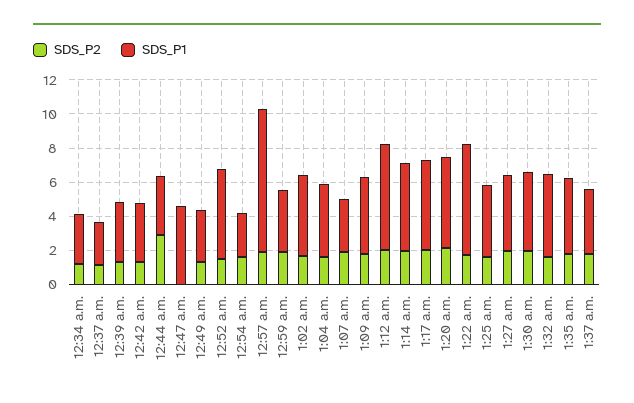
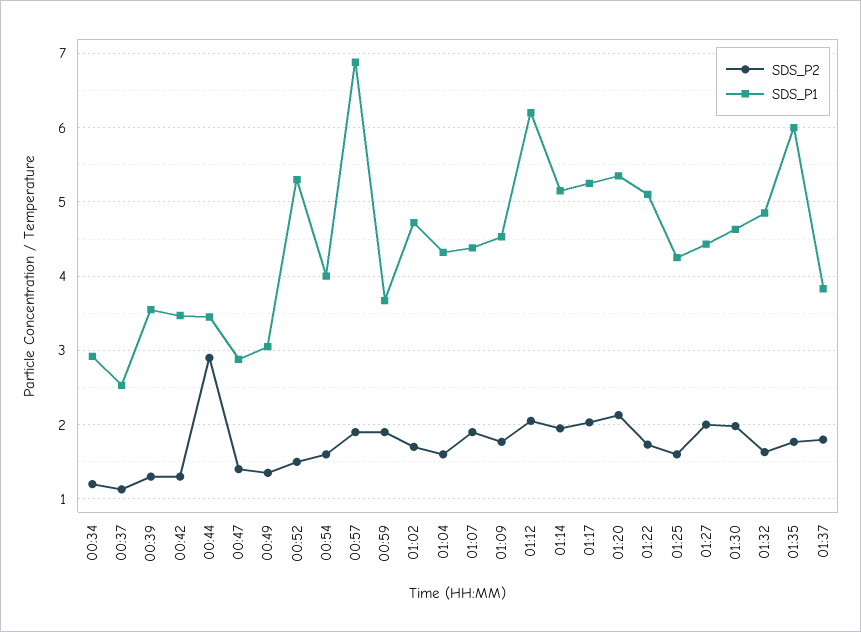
  {
    "SDS_P2": {
      "12:34 a.m.": 1.2,
      "12:37 a.m.": 1.1,
      "12:39 a.m.": 1.3,
      "12:42 a.m.": 1.3,
      "12:44 a.m.": 2.9,
-     "12:47 a.m.": 0,
+     "12:47 a.m.": 1.4,
      "12:49 a.m.": 1.4,
      "12:52 a.m.": 1.5,
      "12:54 a.m.": 1.6,
      "12:57 a.m.": 1.9,
      "12:59 a.m.": 1.9,
      "1:02 a.m.": 1.7,
      "1:04 a.m.": 1.6,
      "1:07 a.m.": 1.9,
      "1:09 a.m.": 1.8,
      "1:12 a.m.": 2.1,
      "1:14 a.m.": 2,
      "1:17 a.m.": 2,
      "1:20 a.m.": 2.1,
      "1:22 a.m.": 1.7,
      "1:25 a.m.": 1.6,
      "1:27 a.m.": 2,
      "1:30 a.m.": 2,
      "1:32 a.m.": 1.6,
      "1:35 a.m.": 1.8,
      "1:37 a.m.": 1.8
    },
    "SDS_P1": {
      "12:34 a.m.": 2.9,
      "12:37 a.m.": 2.5,
      "12:39 a.m.": 3.6,
      "12:42 a.m.": 3.5,
      "12:44 a.m.": 3.5,
-     "12:47 a.m.": 4.5,
+     "12:47 a.m.": 2.9,
      "12:49 a.m.": 3.1,
      "12:52 a.m.": 5.3,
-     "12:54 a.m.": 2.5,
+     "12:54 a.m.": 4,
-     "12:57 a.m.": 8.5,
+     "12:57 a.m.": 6.9,
      "12:59 a.m.": 3.7,
      "1:02 a.m.": 4.7,
      "1:04 a.m.": 4.3,
-     "1:07 a.m.": 3,
+     "1:07 a.m.": 4.4,
      "1:09 a.m.": 4.5,
      "1:12 a.m.": 6.2,
      "1:14 a.m.": 5.2,
      "1:17 a.m.": 5.3,
      "1:20 a.m.": 5.4,
-     "1:22 a.m.": 6.5,
+     "1:22 a.m.": 5.1,
      "1:25 a.m.": 4.3,
      "1:27 a.m.": 4.4,
      "1:30 a.m.": 4.6,
      "1:32 a.m.": 4.9,
-     "1:35 a.m.": 4.5,
+     "1:35 a.m.": 6,
      "1:37 a.m.": 3.8
    }
  }

